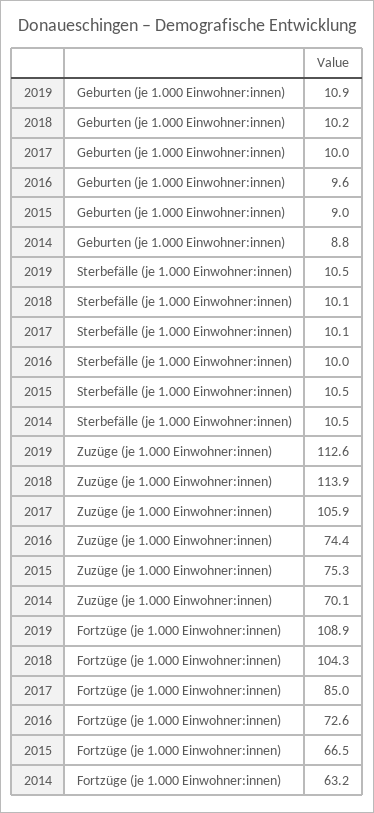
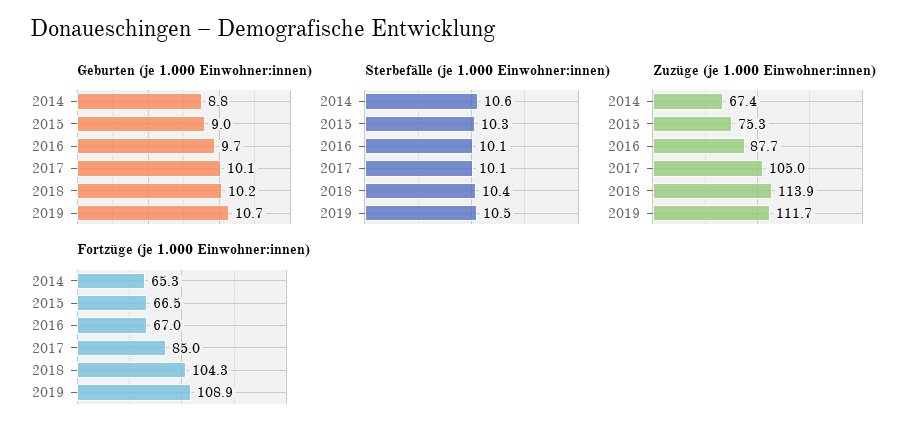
  {
    "Geburten (je 1.000 Einwohner:innen)": {
-     "2019": 10.9,
+     "2019": 10.7,
      "2018": 10.2,
-     "2017": 10,
+     "2017": 10.1,
-     "2016": 9.6,
+     "2016": 9.7,
      "2015": 9,
      "2014": 8.8
    },
    "Sterbefälle (je 1.000 Einwohner:innen)": {
      "2019": 10.5,
-     "2018": 10.1,
+     "2018": 10.4,
      "2017": 10.1,
-     "2016": 10,
+     "2016": 10.1,
-     "2015": 10.5,
+     "2015": 10.3,
-     "2014": 10.5
+     "2014": 10.6
    },
    "Zuzüge (je 1.000 Einwohner:innen)": {
-     "2019": 112.6,
+     "2019": 111.7,
      "2018": 113.9,
-     "2017": 105.9,
+     "2017": 105,
-     "2016": 74.4,
+     "2016": 87.7,
      "2015": 75.3,
-     "2014": 70.1
+     "2014": 67.4
    },
    "Fortzüge (je 1.000 Einwohner:innen)": {
      "2019": 108.9,
      "2018": 104.3,
      "2017": 85,
-     "2016": 72.6,
+     "2016": 67,
      "2015": 66.5,
-     "2014": 63.2
+     "2014": 65.3
    }
  }

